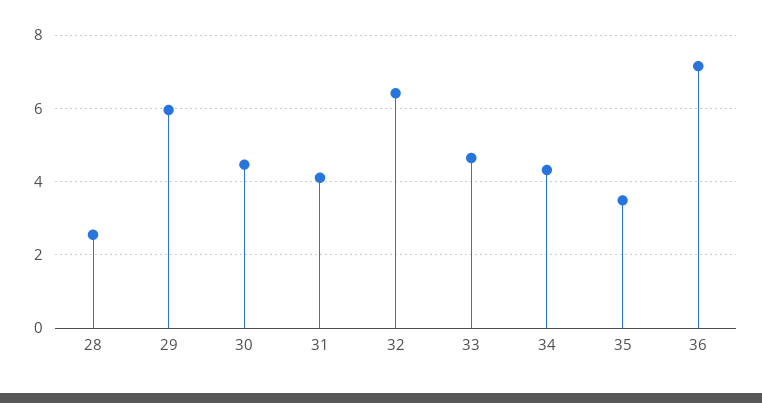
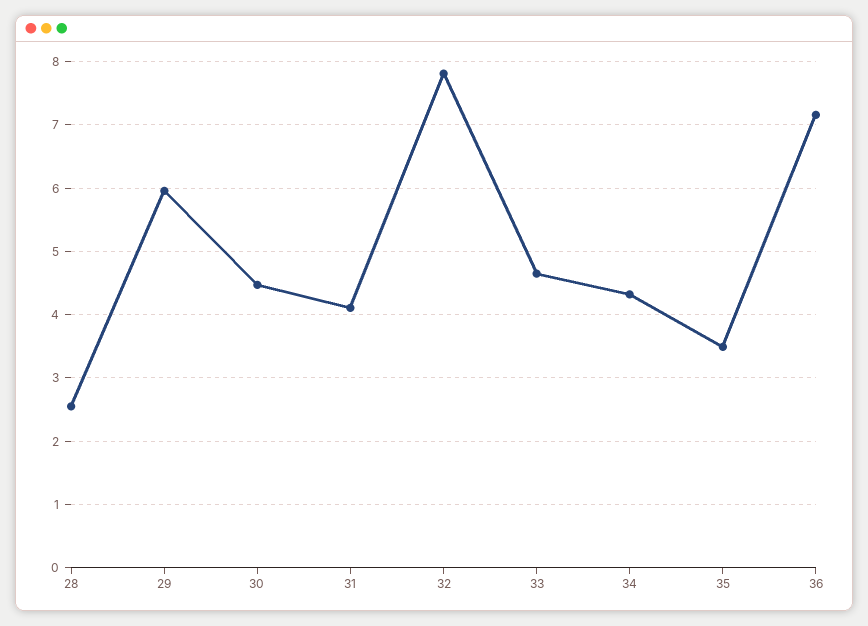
  {
    "28": 2.6,
    "29": 6,
    "30": 4.5,
    "31": 4.1,
-   "32": 6.4,
+   "32": 7.8,
    "33": 4.7,
    "34": 4.3,
    "35": 3.5,
    "36": 7.2
  }

